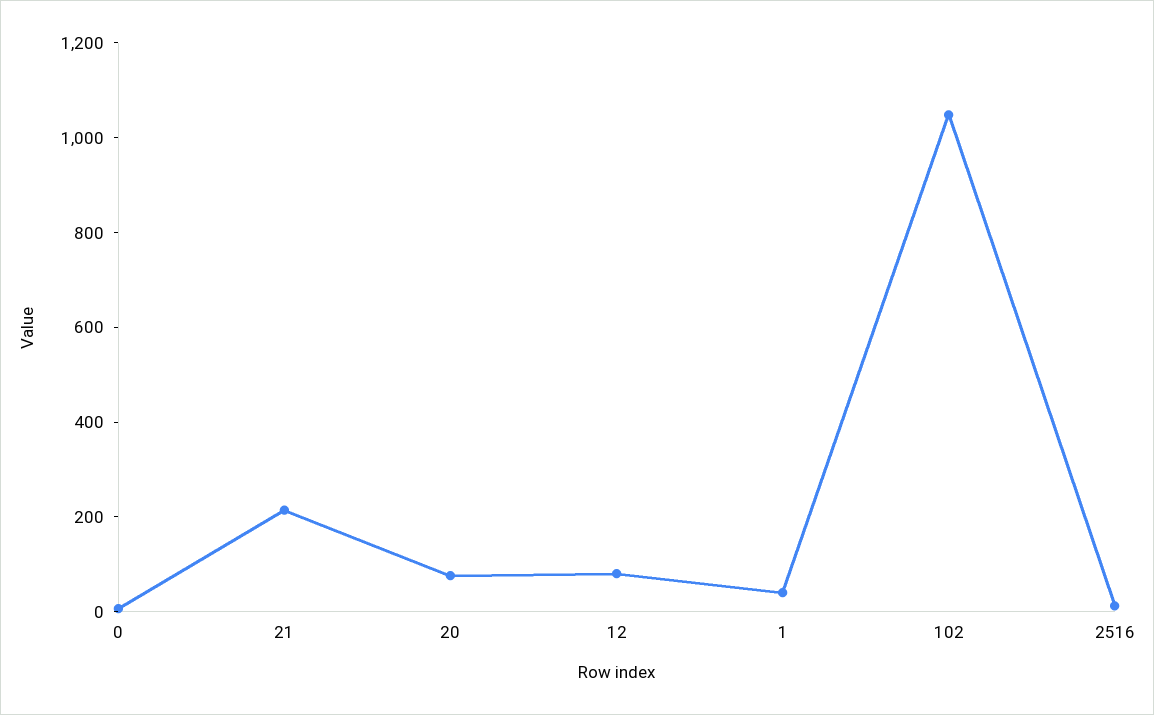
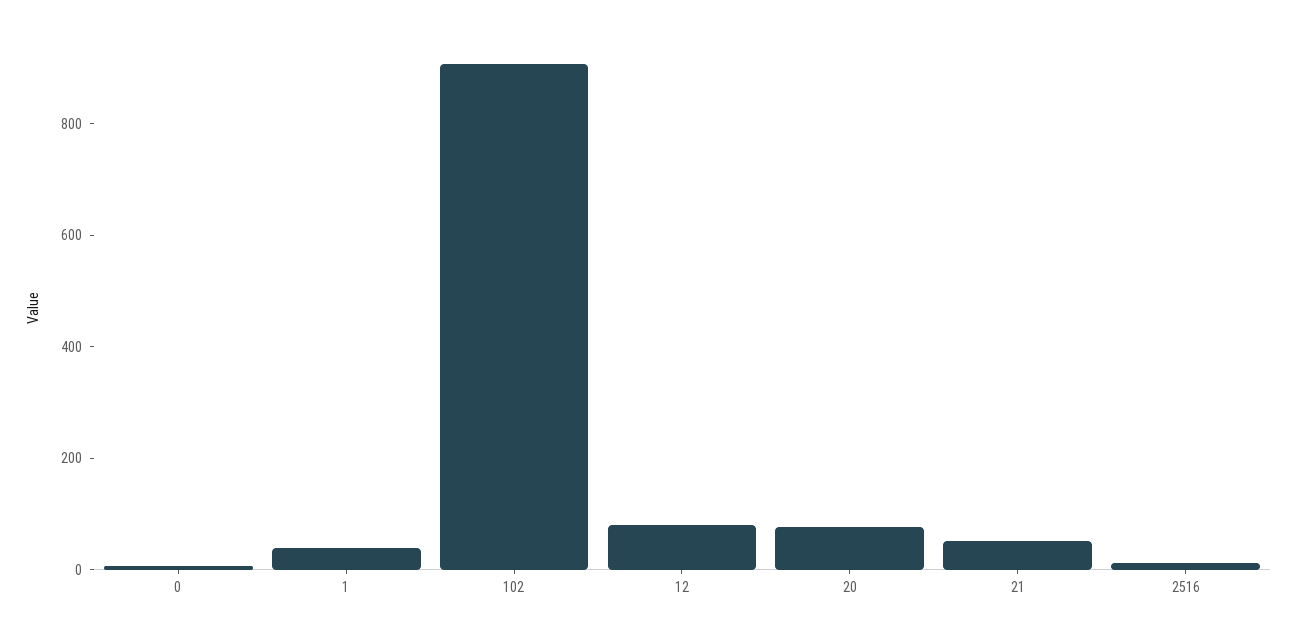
  {
    "0": 0,
-   "21": 200,
+   "21": 50,
    "20": 100,
    "12": 100,
    "1": 50,
-   "102": 1050,
+   "102": 900,
    "2516": 0
  }

